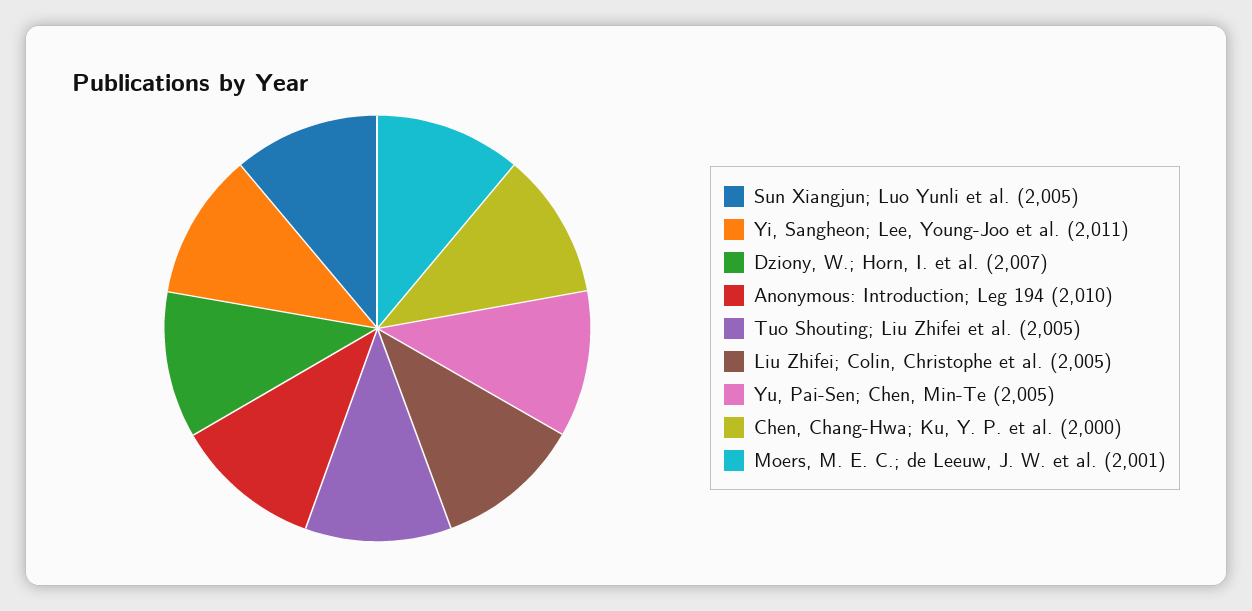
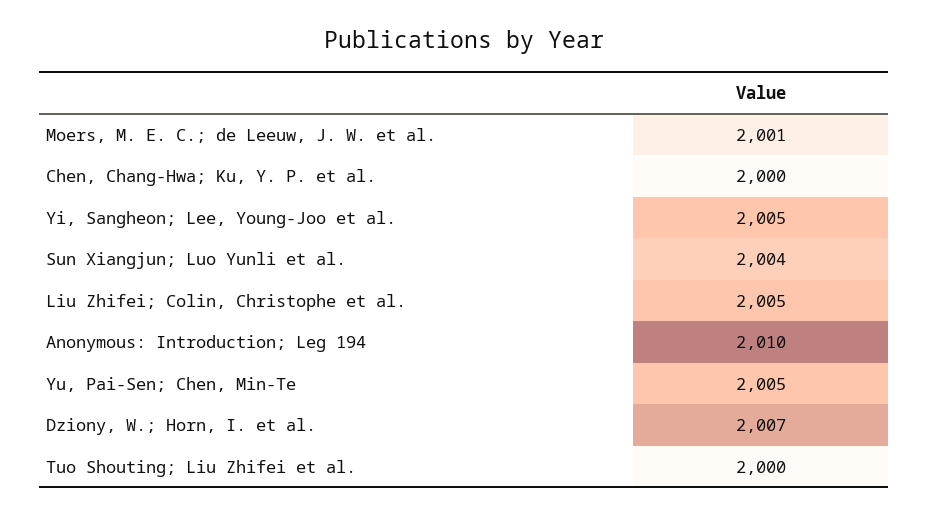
  {
-   "Sun Xiangjun; Luo Yunli et al.": 2005,
+   "Sun Xiangjun; Luo Yunli et al.": 2004,
-   "Yi, Sangheon; Lee, Young-Joo et al.": 2011,
+   "Yi, Sangheon; Lee, Young-Joo et al.": 2005,
    "Dziony, W.; Horn, I. et al.": 2007,
    "Anonymous: Introduction; Leg 194": 2010,
-   "Tuo Shouting; Liu Zhifei et al.": 2005,
+   "Tuo Shouting; Liu Zhifei et al.": 2000,
    "Liu Zhifei; Colin, Christophe et al.": 2005,
    "Yu, Pai-Sen; Chen, Min-Te": 2005,
    "Chen, Chang-Hwa; Ku, Y. P. et al.": 2000,
    "Moers, M. E. C.; de Leeuw, J. W. et al.": 2001
  }

